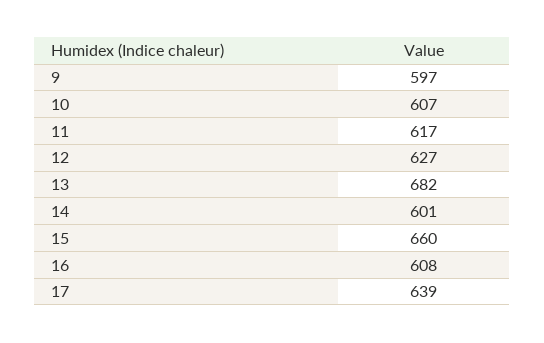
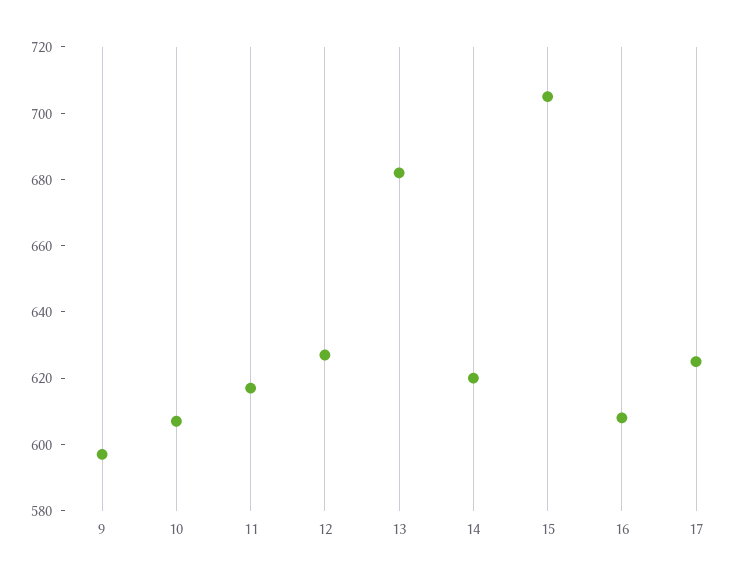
  {
    "9": 597,
    "10": 607,
    "11": 617,
    "12": 627,
    "13": 682,
-   "14": 601,
+   "14": 620,
-   "15": 660,
+   "15": 705,
    "16": 608,
-   "17": 639
+   "17": 625
  }

